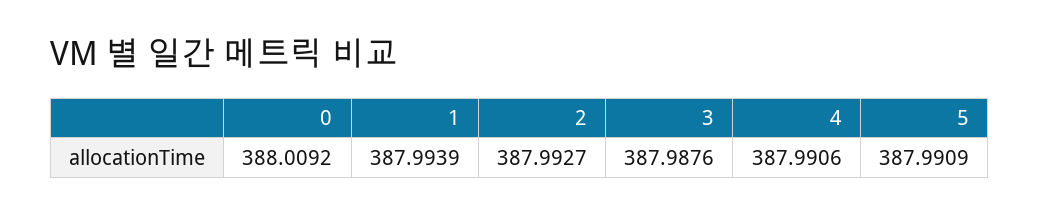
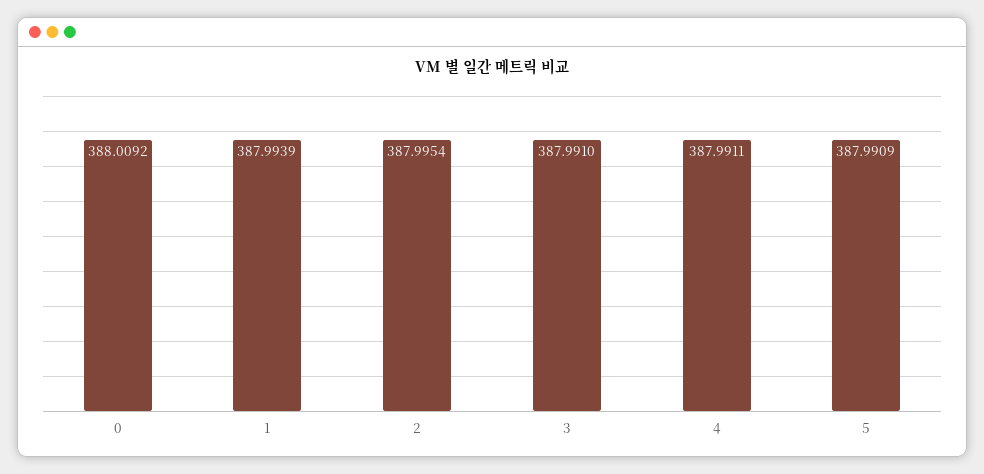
  {
    "0": 388.0092,
    "1": 387.9939,
-   "2": 387.9927,
+   "2": 387.9954,
-   "3": 387.9876,
+   "3": 387.991,
-   "4": 387.9906,
+   "4": 387.9911,
    "5": 387.9909
  }

